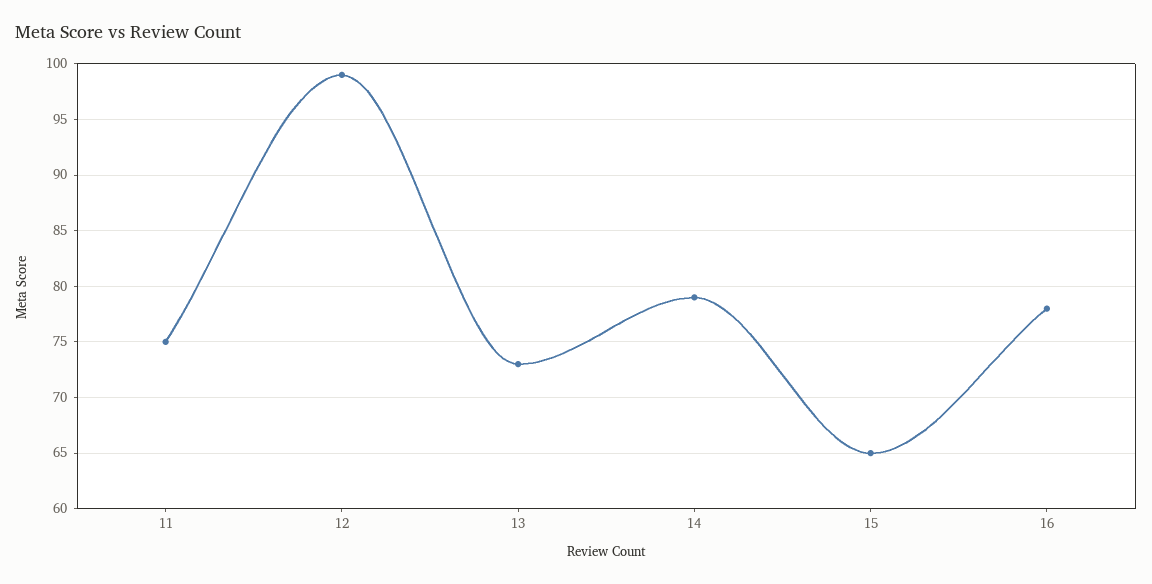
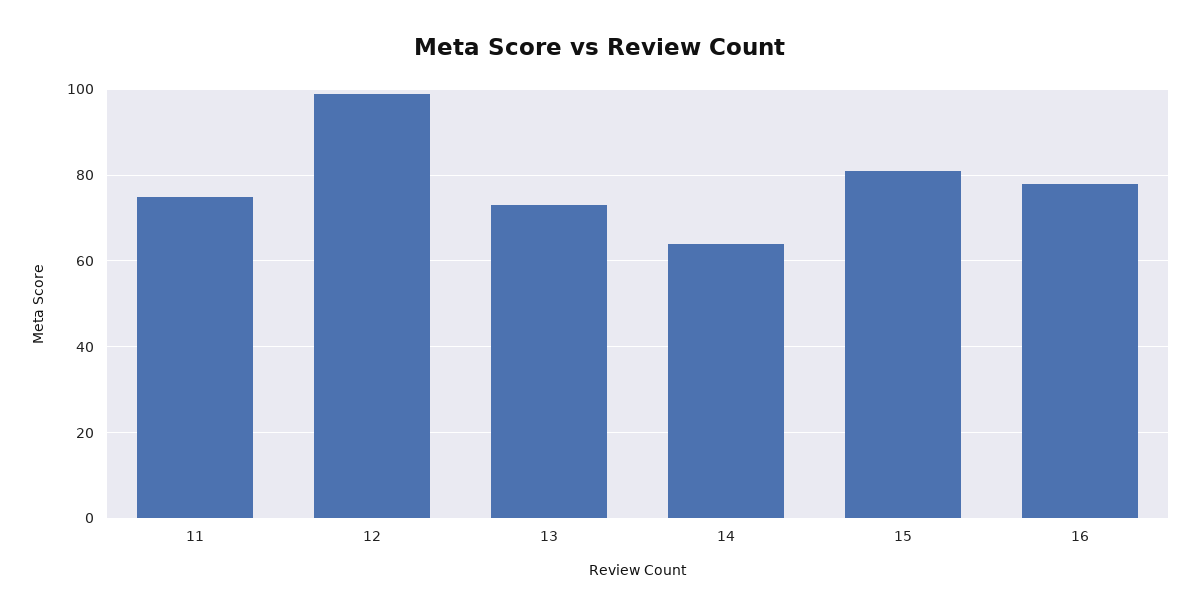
  {
    "11": 75,
    "12": 99,
    "13": 73,
-   "14": 79,
+   "14": 65,
-   "15": 65,
+   "15": 80,
    "16": 78
  }

